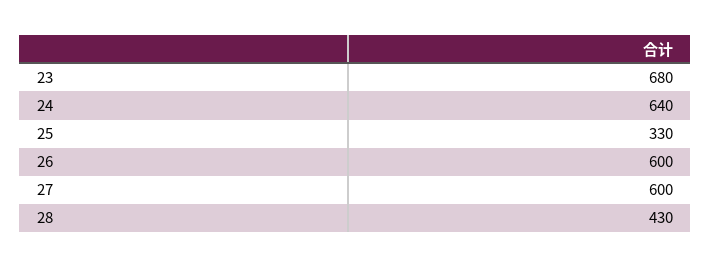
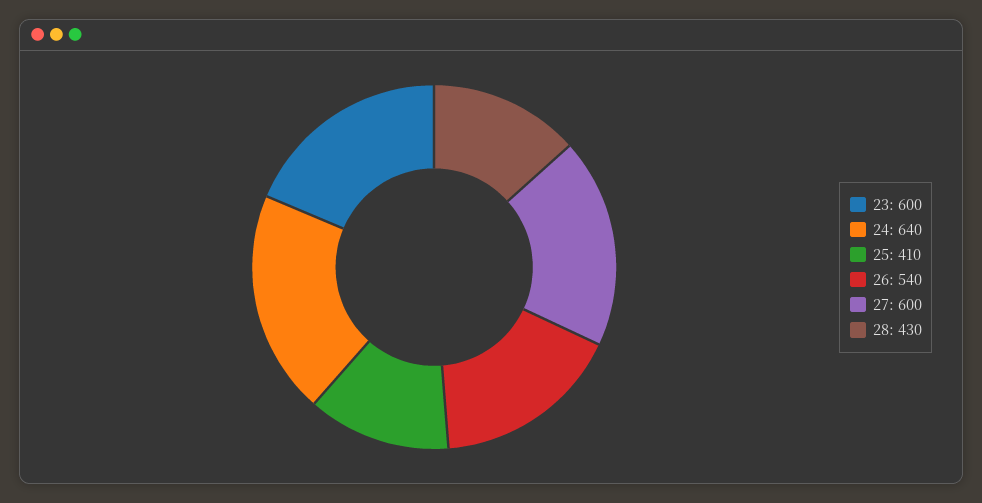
  {
-   "23": 680,
+   "23": 600,
    "24": 640,
-   "25": 330,
+   "25": 410,
-   "26": 600,
+   "26": 540,
    "27": 600,
    "28": 430
  }

